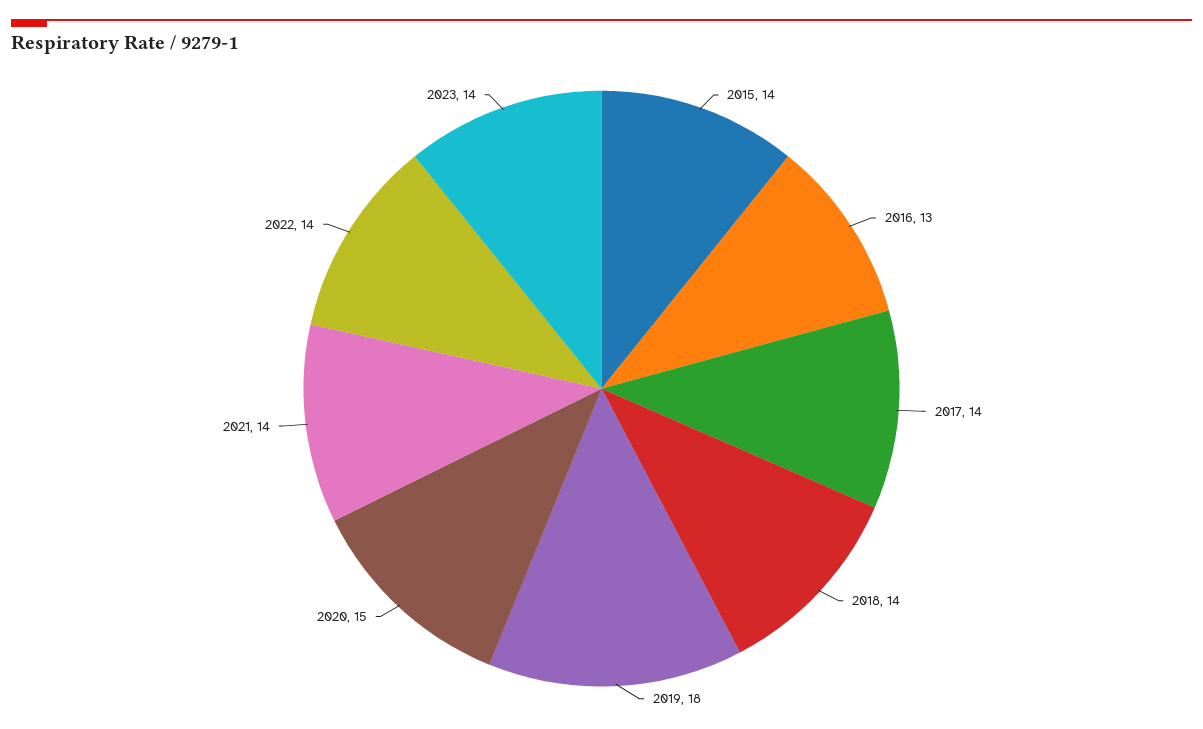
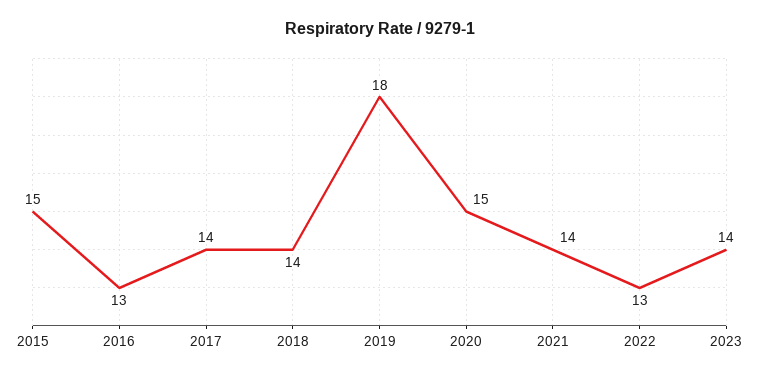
  {
-   "2015": 14,
+   "2015": 15,
    "2016": 13,
    "2017": 14,
    "2018": 14,
    "2019": 18,
    "2020": 15,
    "2021": 14,
-   "2022": 14,
+   "2022": 13,
    "2023": 14
  }

